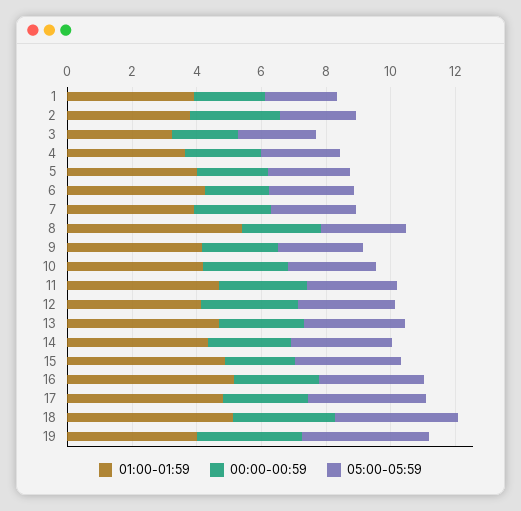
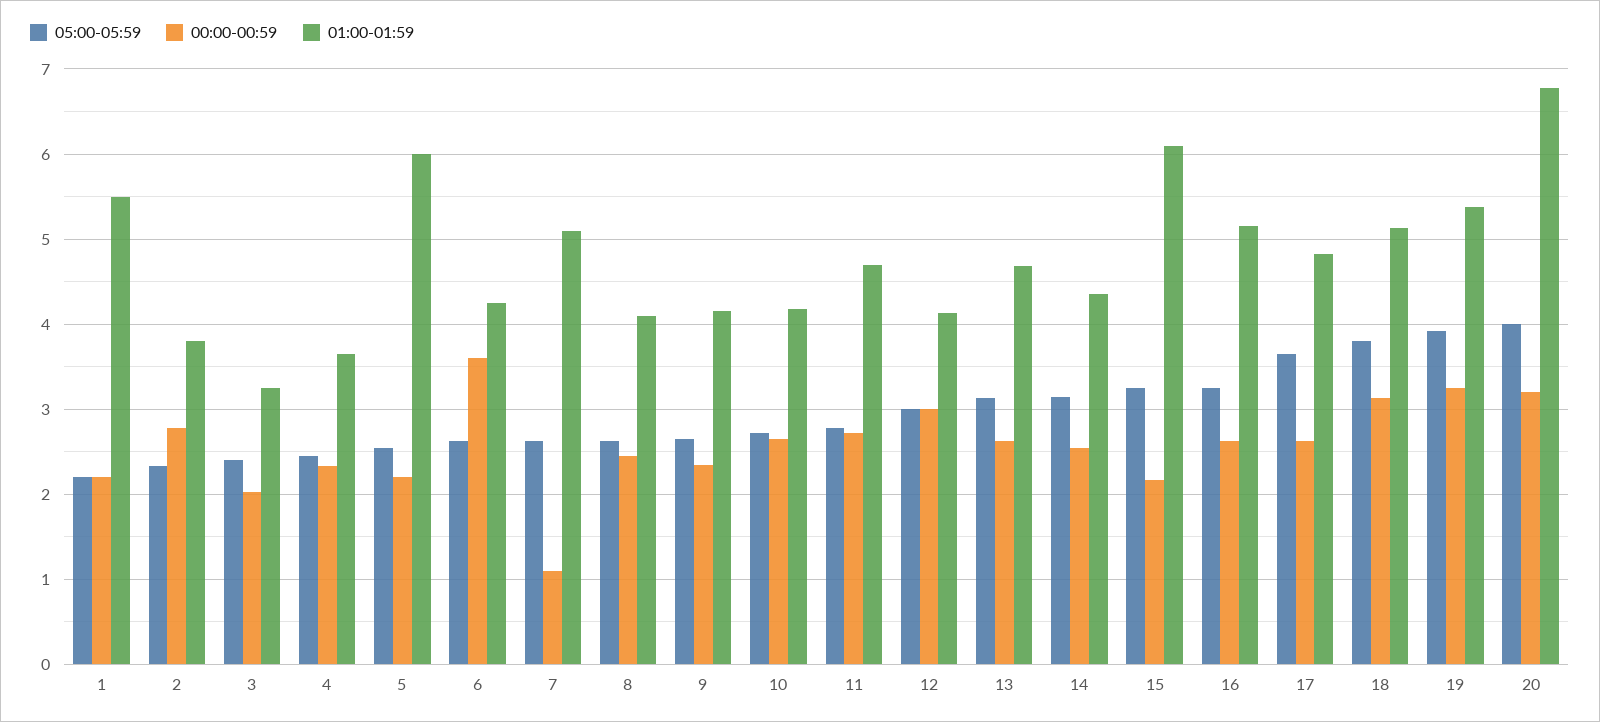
  {
    "01:00-01:59": {
-     "1": 4,
+     "1": 5.5,
      "2": 3.8,
      "3": 3.3,
      "4": 3.7,
-     "5": 4,
+     "5": 6,
      "6": 4.3,
-     "7": 4,
+     "7": 5.1,
-     "8": 5.5,
+     "8": 4.1,
      "9": 4.2,
      "10": 4.2,
      "11": 4.7,
      "12": 4.1,
      "13": 4.7,
      "14": 4.4,
-     "15": 5,
+     "15": 6.1,
      "16": 5.2,
      "17": 4.8,
      "18": 5.1,
-     "19": 4
+     "19": 5.4,
+     "20": 6.8
    },
    "00:00-00:59": {
      "1": 2.2,
      "2": 2.8,
      "3": 2,
      "4": 2.3,
      "5": 2.2,
-     "6": 2,
+     "6": 3.6,
-     "7": 2.5,
+     "7": 1.1,
      "8": 2.5,
      "9": 2.4,
      "10": 2.7,
      "11": 2.7,
      "12": 3,
      "13": 2.6,
      "14": 2.6,
      "15": 2.2,
      "16": 2.6,
      "17": 2.6,
      "18": 3.1,
-     "19": 3.3
+     "19": 3.3,
+     "20": 3.2
    },
    "05:00-05:59": {
      "1": 2.2,
      "2": 2.3,
      "3": 2.4,
      "4": 2.5,
      "5": 2.6,
      "6": 2.6,
      "7": 2.6,
      "8": 2.6,
      "9": 2.7,
      "10": 2.7,
      "11": 2.8,
      "12": 3,
      "13": 3.1,
      "14": 3.2,
      "15": 3.3,
      "16": 3.3,
      "17": 3.7,
      "18": 3.8,
-     "19": 3.9
+     "19": 3.9,
+     "20": 4
    }
  }

